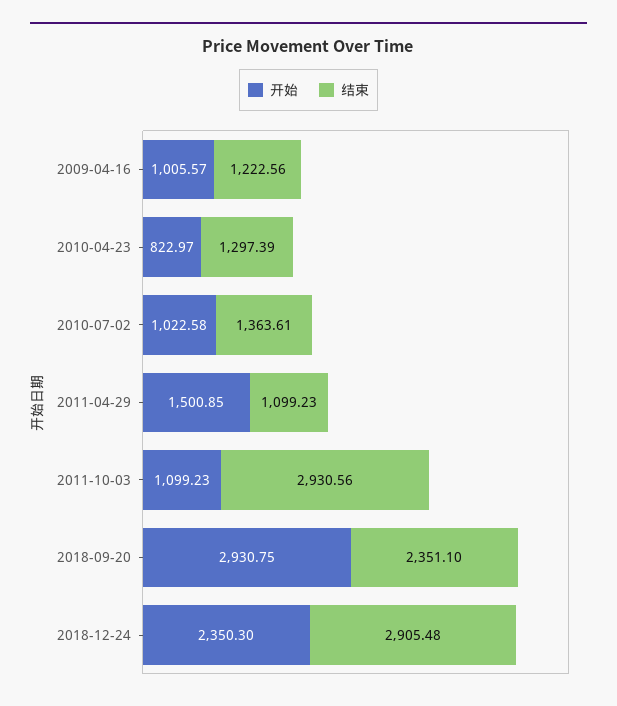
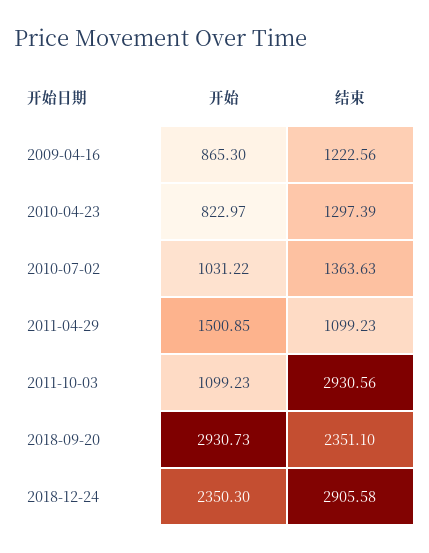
  {
    "开始": {
-     "2009-04-16": 1005.57,
+     "2009-04-16": 865.3,
      "2010-04-23": 822.97,
-     "2010-07-02": 1022.58,
+     "2010-07-02": 1031.22,
      "2011-04-29": 1500.85,
      "2011-10-03": 1099.23,
-     "2018-09-20": 2930.75,
+     "2018-09-20": 2930.73,
      "2018-12-24": 2350.3
    },
    "结束": {
      "2009-04-16": 1222.56,
      "2010-04-23": 1297.39,
-     "2010-07-02": 1363.61,
+     "2010-07-02": 1363.63,
      "2011-04-29": 1099.23,
      "2011-10-03": 2930.56,
      "2018-09-20": 2351.1,
-     "2018-12-24": 2905.48
+     "2018-12-24": 2905.58
    }
  }

